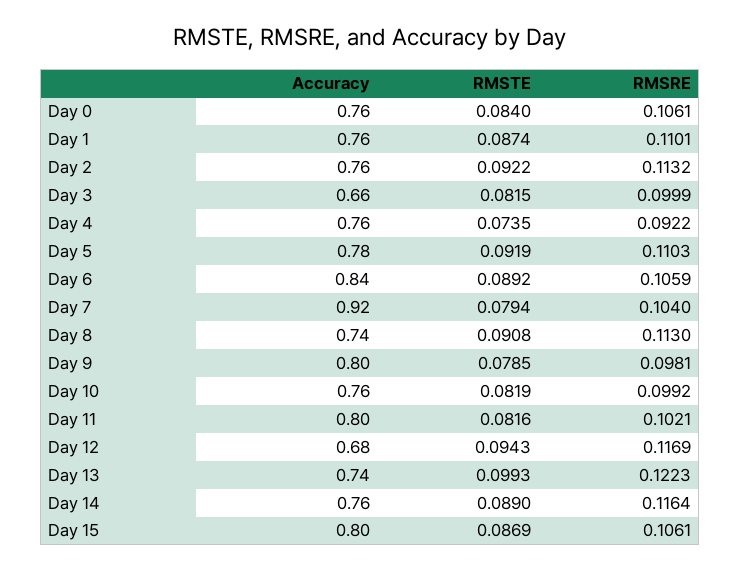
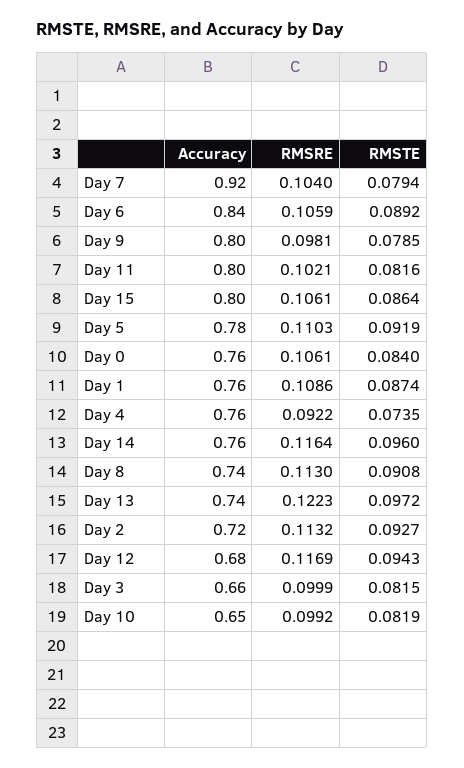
  {
    "Accuracy": {
      "Day 0": 0.76,
      "Day 1": 0.76,
-     "Day 2": 0.76,
+     "Day 2": 0.72,
      "Day 3": 0.66,
      "Day 4": 0.76,
      "Day 5": 0.78,
      "Day 6": 0.84,
      "Day 7": 0.92,
      "Day 8": 0.74,
      "Day 9": 0.8,
-     "Day 10": 0.76,
+     "Day 10": 0.65,
      "Day 11": 0.8,
      "Day 12": 0.68,
      "Day 13": 0.74,
      "Day 14": 0.76,
      "Day 15": 0.8
    },
    "RMSTE": {
      "Day 0": 0.084,
      "Day 1": 0.0874,
-     "Day 2": 0.0922,
+     "Day 2": 0.0927,
      "Day 3": 0.0815,
      "Day 4": 0.0735,
      "Day 5": 0.0919,
      "Day 6": 0.0892,
      "Day 7": 0.0794,
      "Day 8": 0.0908,
      "Day 9": 0.0785,
      "Day 10": 0.0819,
      "Day 11": 0.0816,
      "Day 12": 0.0943,
-     "Day 13": 0.0993,
+     "Day 13": 0.0972,
-     "Day 14": 0.089,
+     "Day 14": 0.096,
-     "Day 15": 0.0869
+     "Day 15": 0.0864
    },
    "RMSRE": {
      "Day 0": 0.1061,
-     "Day 1": 0.1101,
+     "Day 1": 0.1086,
      "Day 2": 0.1132,
      "Day 3": 0.0999,
      "Day 4": 0.0922,
      "Day 5": 0.1103,
      "Day 6": 0.1059,
      "Day 7": 0.104,
      "Day 8": 0.113,
      "Day 9": 0.0981,
      "Day 10": 0.0992,
      "Day 11": 0.1021,
      "Day 12": 0.1169,
      "Day 13": 0.1223,
      "Day 14": 0.1164,
      "Day 15": 0.1061
    }
  }

